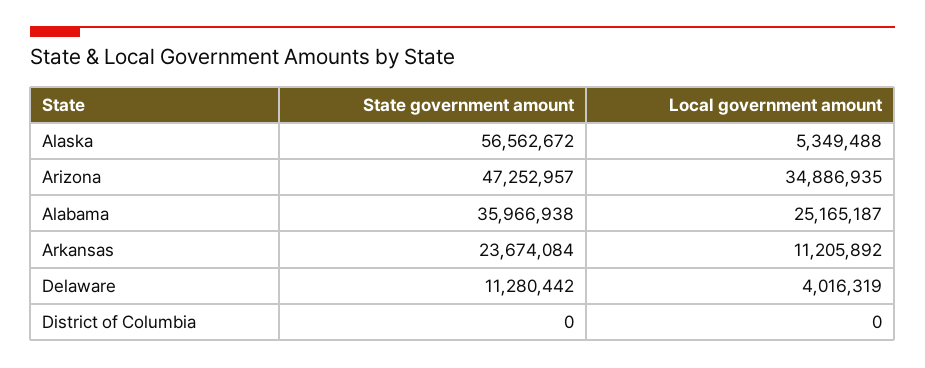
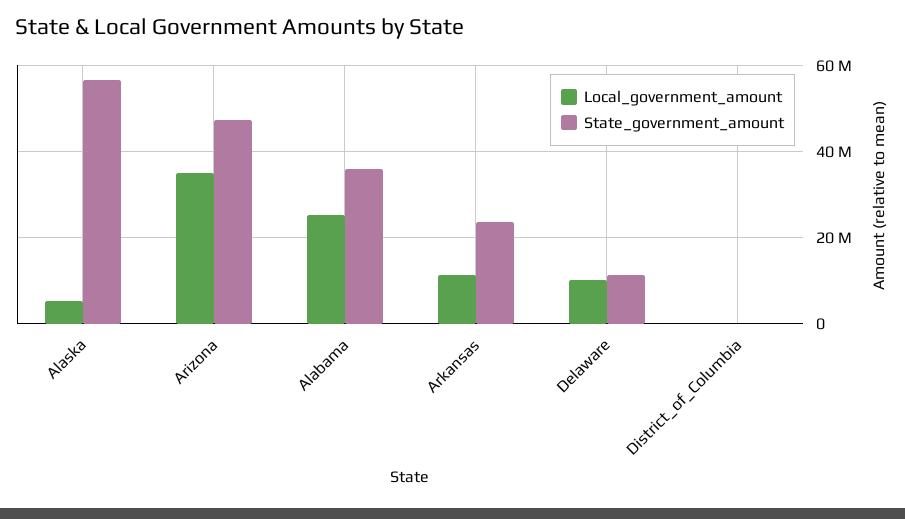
  {
    "State government amount": {
      "Alaska": 56562672,
      "Arizona": 47252957,
      "Alabama": 35966938,
      "Arkansas": 23674084,
      "Delaware": 11280442,
      "District of Columbia": 0
    },
    "Local government amount": {
      "Alaska": 5349488,
      "Arizona": 34886935,
      "Alabama": 25165187,
      "Arkansas": 11205892,
-     "Delaware": 4016319,
+     "Delaware": 10000000,
      "District of Columbia": 0
    }
  }

